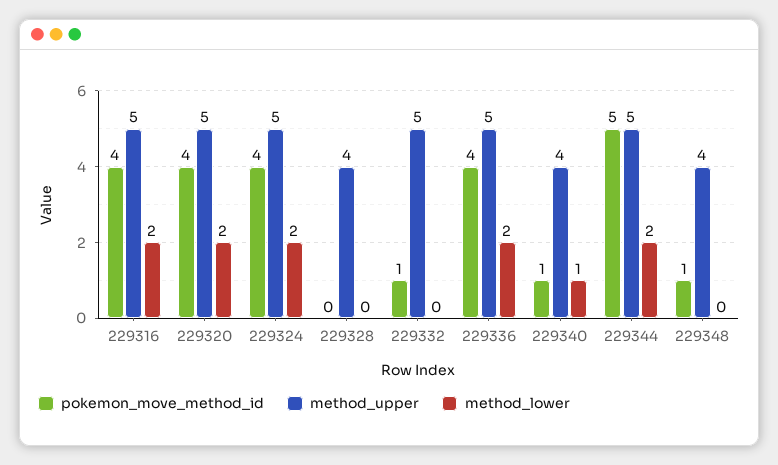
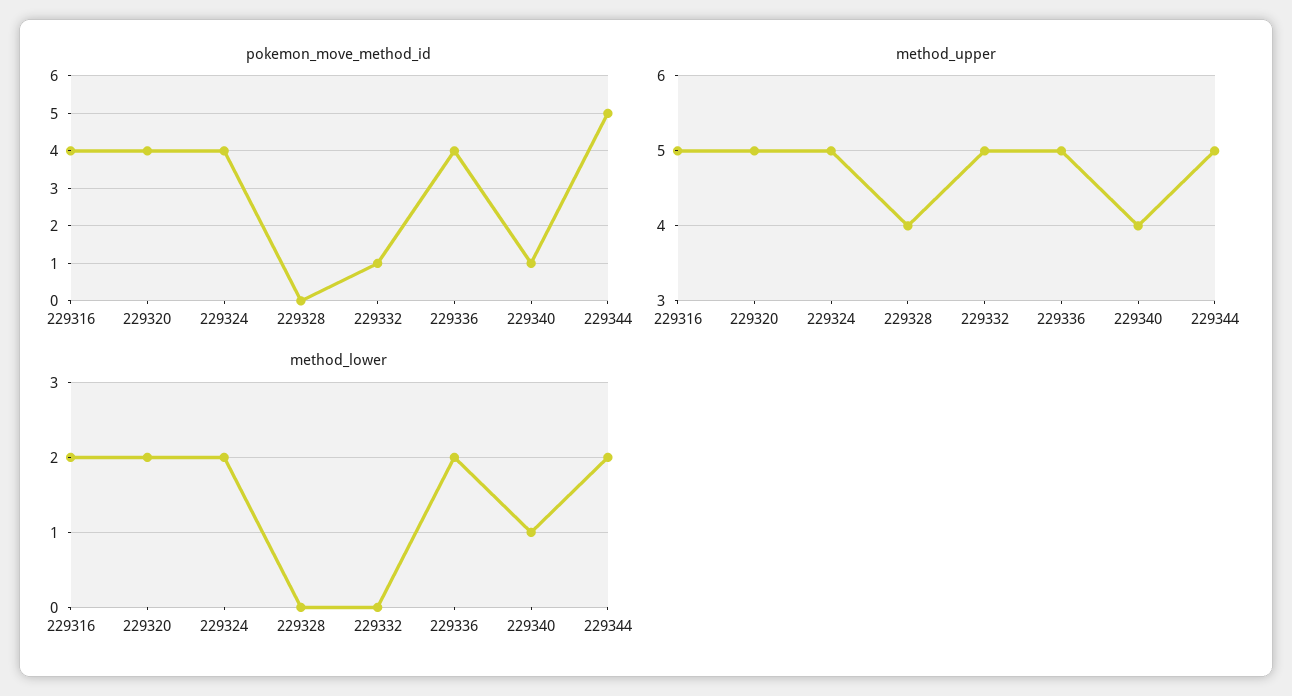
  {
    "pokemon_move_method_id": {
      "229316": 4,
      "229320": 4,
      "229324": 4,
      "229328": 0,
      "229332": 1,
      "229336": 4,
      "229340": 1,
-     "229344": 5,
+     "229344": 5
-     "229348": 1
    },
    "method_upper": {
      "229316": 5,
      "229320": 5,
      "229324": 5,
      "229328": 4,
      "229332": 5,
      "229336": 5,
      "229340": 4,
-     "229344": 5,
+     "229344": 5
-     "229348": 4
    },
    "method_lower": {
      "229316": 2,
      "229320": 2,
      "229324": 2,
      "229328": 0,
      "229332": 0,
      "229336": 2,
      "229340": 1,
-     "229344": 2,
+     "229344": 2
-     "229348": 0
    }
  }

